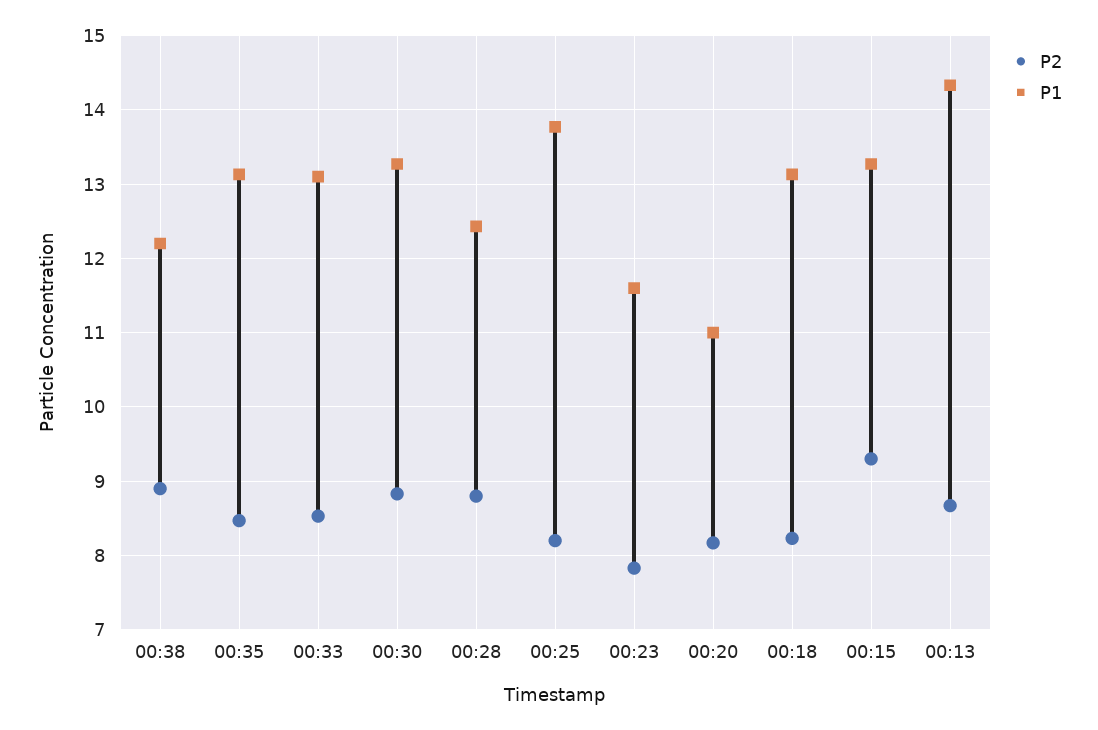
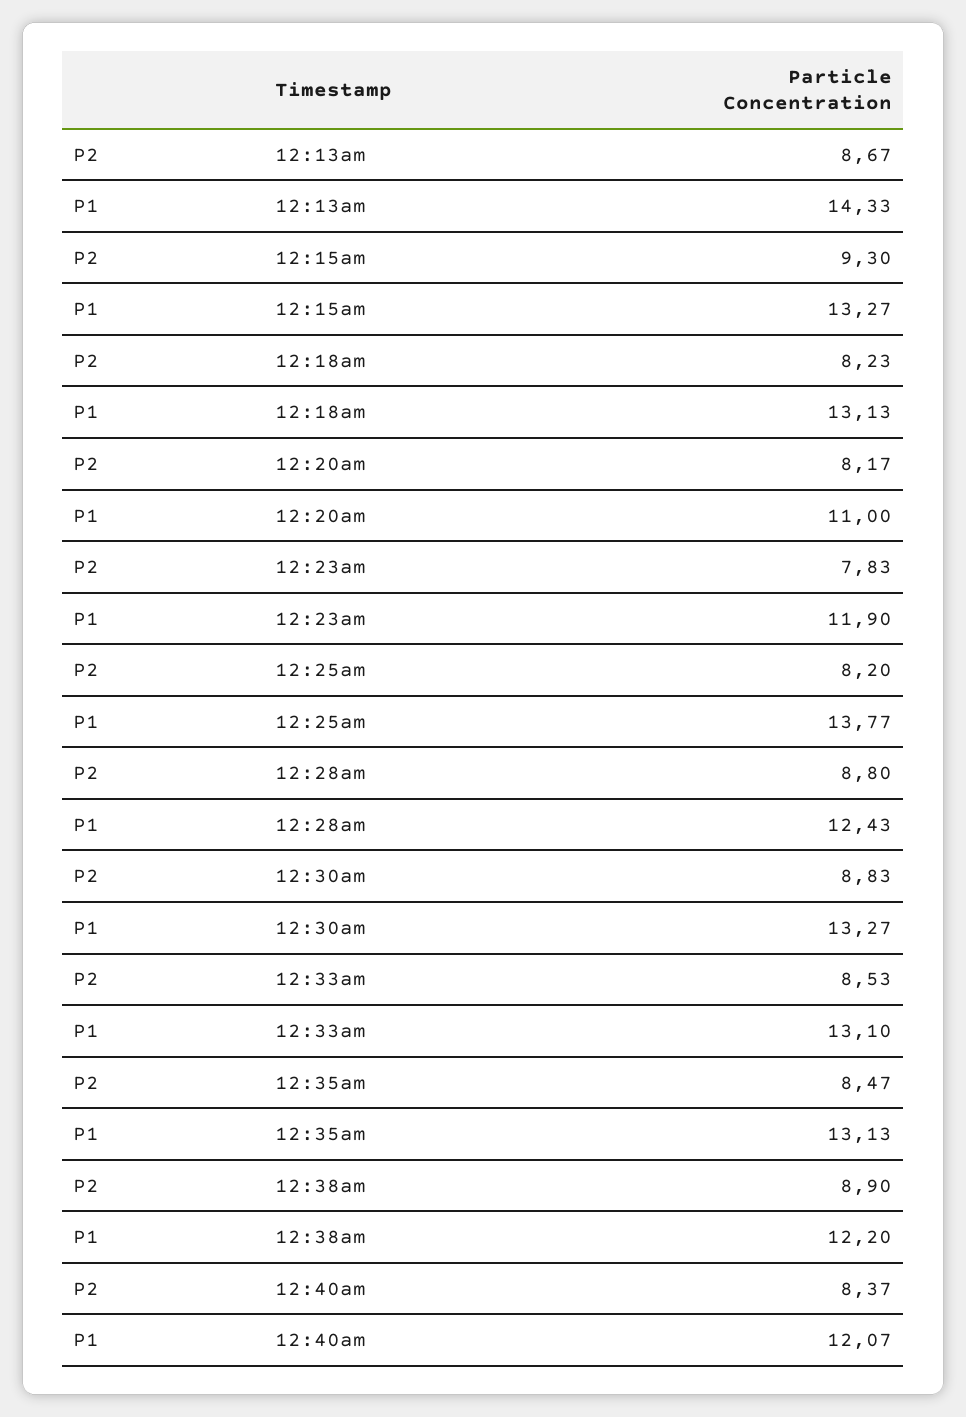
  {
    "P2": {
      "00:38": 8.9,
      "00:35": 8.47,
      "00:33": 8.53,
      "00:30": 8.83,
      "00:28": 8.8,
      "00:25": 8.2,
      "00:23": 7.83,
      "00:20": 8.17,
      "00:18": 8.23,
      "00:15": 9.3,
-     "00:13": 8.67
+     "00:13": 8.67,
+     "12:40am": 8.37
    },
    "P1": {
      "00:38": 12.2,
      "00:35": 13.13,
      "00:33": 13.1,
      "00:30": 13.27,
      "00:28": 12.43,
      "00:25": 13.77,
-     "00:23": 11.6,
+     "00:23": 11.9,
      "00:20": 11,
      "00:18": 13.13,
      "00:15": 13.27,
-     "00:13": 14.33
+     "00:13": 14.33,
+     "12:40am": 12.07
    }
  }

